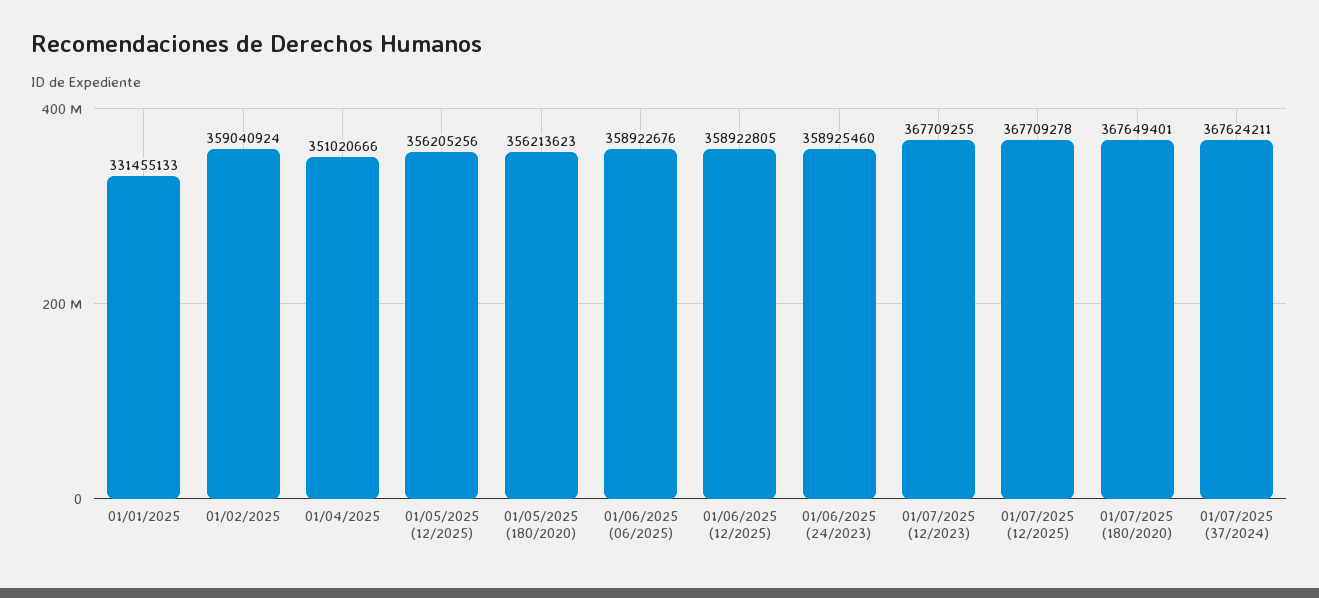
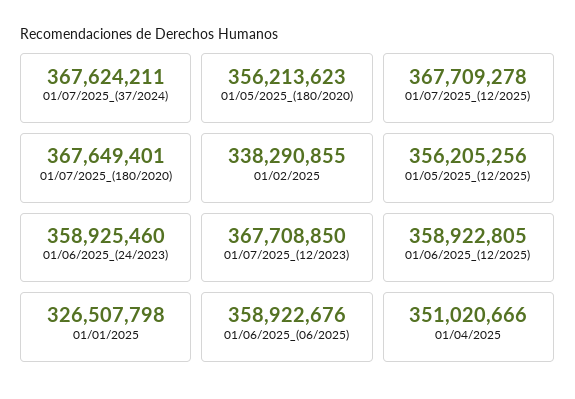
  {
-   "01/01/2025": 331455133,
+   "01/01/2025": 326507798,
-   "01/02/2025": 359040924,
+   "01/02/2025": 338290855,
    "01/04/2025": 351020666,
    "01/05/2025 (12/2025)": 356205256,
    "01/05/2025 (180/2020)": 356213623,
    "01/06/2025 (06/2025)": 358922676,
    "01/06/2025 (12/2025)": 358922805,
    "01/06/2025 (24/2023)": 358925460,
-   "01/07/2025 (12/2023)": 367709255,
+   "01/07/2025 (12/2023)": 367708850,
    "01/07/2025 (12/2025)": 367709278,
    "01/07/2025 (180/2020)": 367649401,
    "01/07/2025 (37/2024)": 367624211
  }

